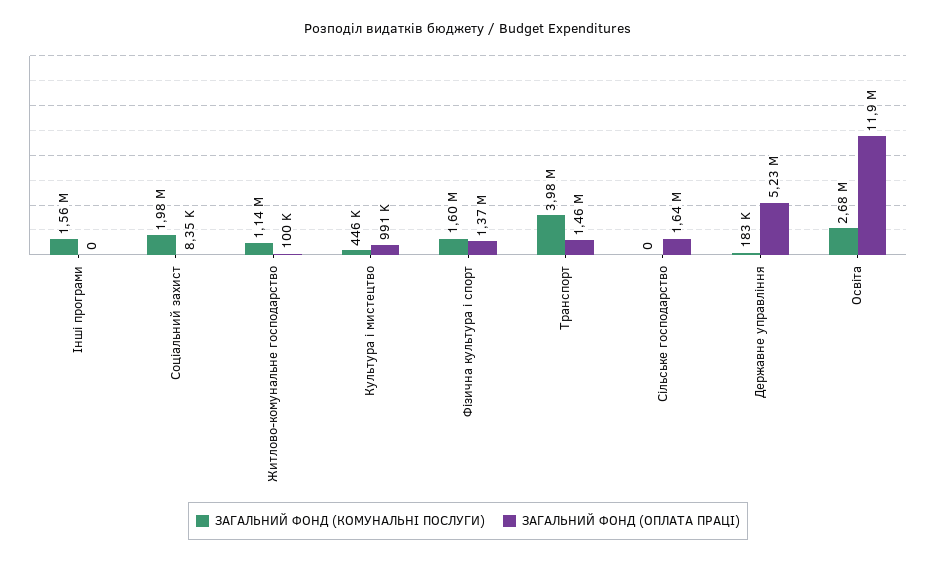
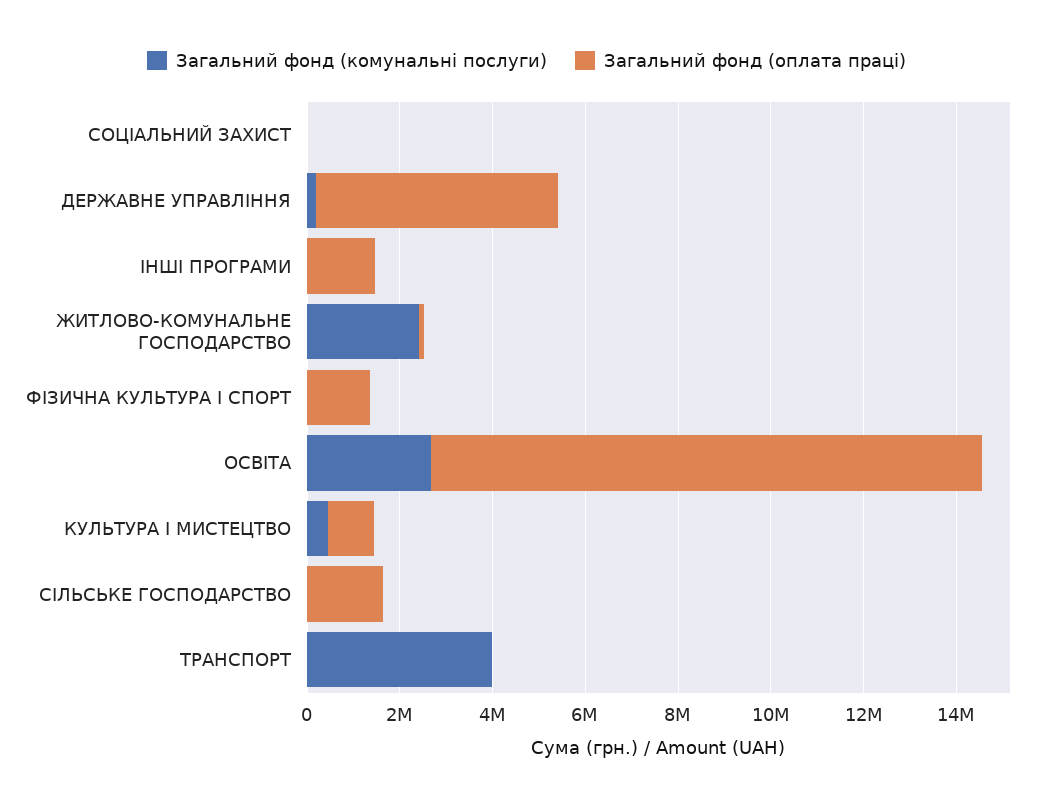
  {
    "ЗАГАЛЬНИЙ ФОНД (КОМУНАЛЬНІ ПОСЛУГИ)": {
-     "Інші програми": 1560000,
+     "Інші програми": 0,
-     "Соціальний захист": 1980000,
+     "Соціальний захист": 0,
-     "Житлово-комунальне господарство": 1140000,
+     "Житлово-комунальне господарство": 2500000,
      "Культура i мистецтво": 446000,
-     "Фiзична культура i спорт": 1600000,
+     "Фiзична культура i спорт": 0,
      "Транспорт": 3980000,
      "Сільське господарство": 0,
      "Державне управління": 183000,
      "Освіта": 2680000
    },
    "ЗАГАЛЬНИЙ ФОНД (ОПЛАТА ПРАЦІ)": {
-     "Інші програми": 0,
+     "Інші програми": 1500000,
      "Соціальний захист": 8350,
      "Житлово-комунальне господарство": 100000,
      "Культура i мистецтво": 991000,
      "Фiзична культура i спорт": 1370000,
-     "Транспорт": 1460000,
+     "Транспорт": 0,
      "Сільське господарство": 1640000,
      "Державне управління": 5230000,
      "Освіта": 11900000
    }
  }

